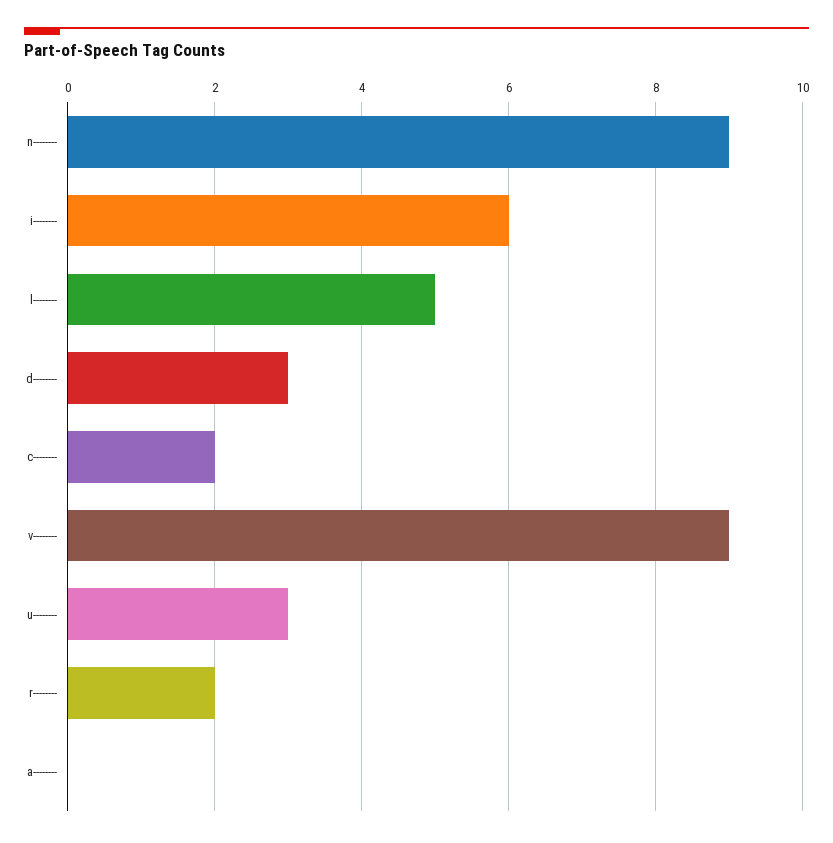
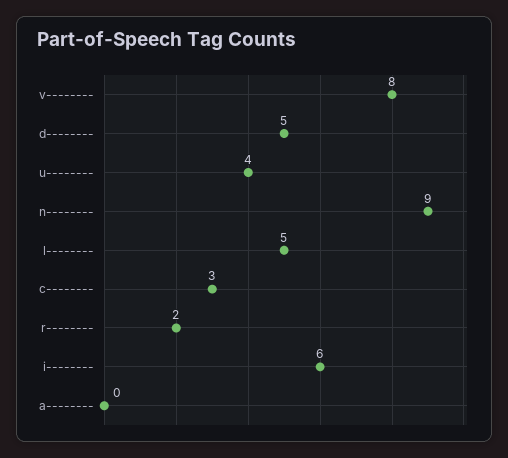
  {
    "n--------": 9,
    "i--------": 6,
    "l--------": 5,
-   "d--------": 3,
+   "d--------": 5,
-   "c--------": 2,
+   "c--------": 3,
-   "v--------": 9,
+   "v--------": 8,
-   "u--------": 3,
+   "u--------": 4,
    "r--------": 2,
    "a--------": 0
  }

